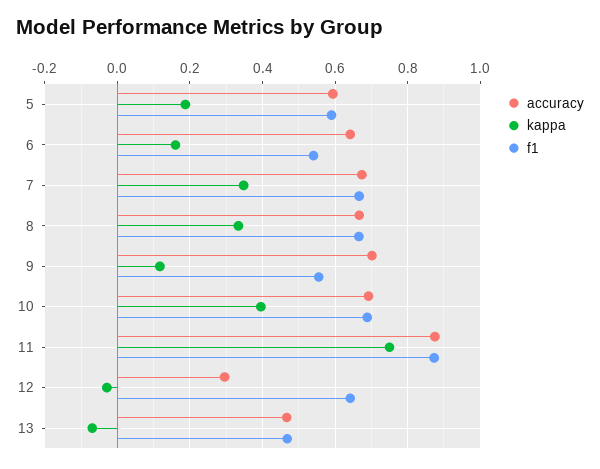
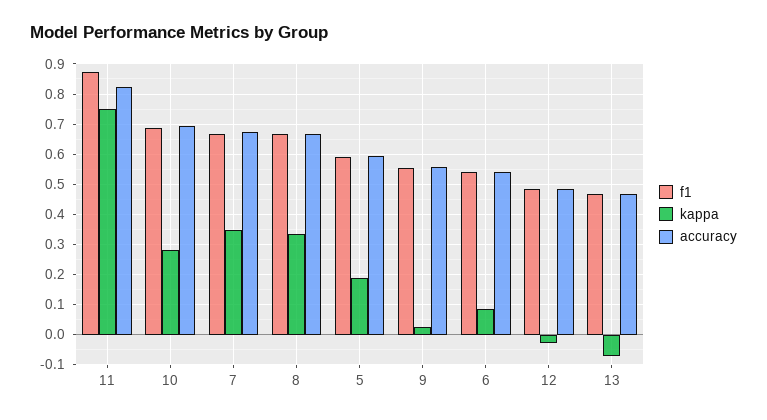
  {
    "accuracy": {
      "5": 0.6,
-     "6": 0.64,
+     "6": 0.54,
      "7": 0.68,
      "8": 0.66,
-     "9": 0.7,
+     "9": 0.56,
      "10": 0.7,
-     "11": 0.88,
+     "11": 0.82,
-     "12": 0.3,
+     "12": 0.48,
      "13": 0.46
    },
    "kappa": {
      "5": 0.18,
-     "6": 0.16,
+     "6": 0.08,
      "7": 0.34,
      "8": 0.34,
-     "9": 0.12,
+     "9": 0.02,
-     "10": 0.4,
+     "10": 0.28,
      "11": 0.76,
      "12": -0.02,
      "13": -0.06
    },
    "f1": {
      "5": 0.6,
      "6": 0.54,
      "7": 0.66,
      "8": 0.66,
      "9": 0.56,
      "10": 0.68,
      "11": 0.88,
-     "12": 0.64,
+     "12": 0.48,
      "13": 0.46
    }
  }

